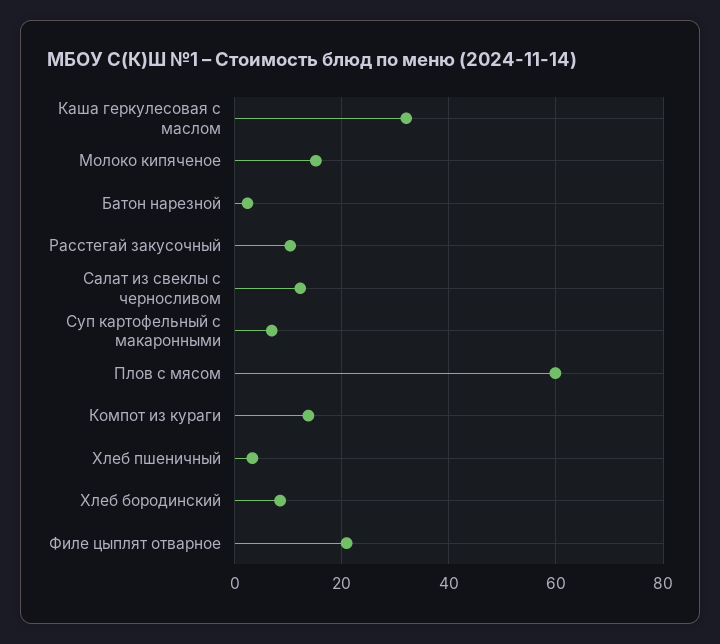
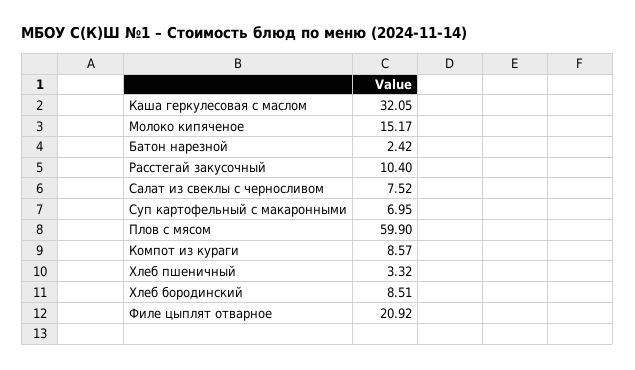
  {
    "Каша геркулесовая с маслом": 32.05,
    "Молоко кипяченое": 15.17,
    "Батон нарезной": 2.42,
    "Расстегай закусочный": 10.4,
-   "Салат из свеклы с черносливом": 12,
+   "Салат из свеклы с черносливом": 7.52,
    "Суп картофельный с макаронными": 6.95,
    "Плов с мясом": 59.9,
-   "Компот из кураги": 14,
+   "Компот из кураги": 8.57,
    "Хлеб пшеничный": 3.32,
    "Хлеб бородинский": 8.51,
    "Филе цыплят отварное": 20.92
  }

